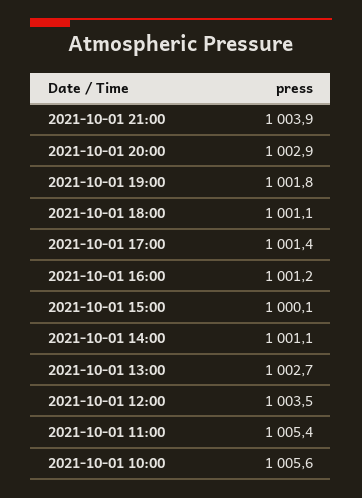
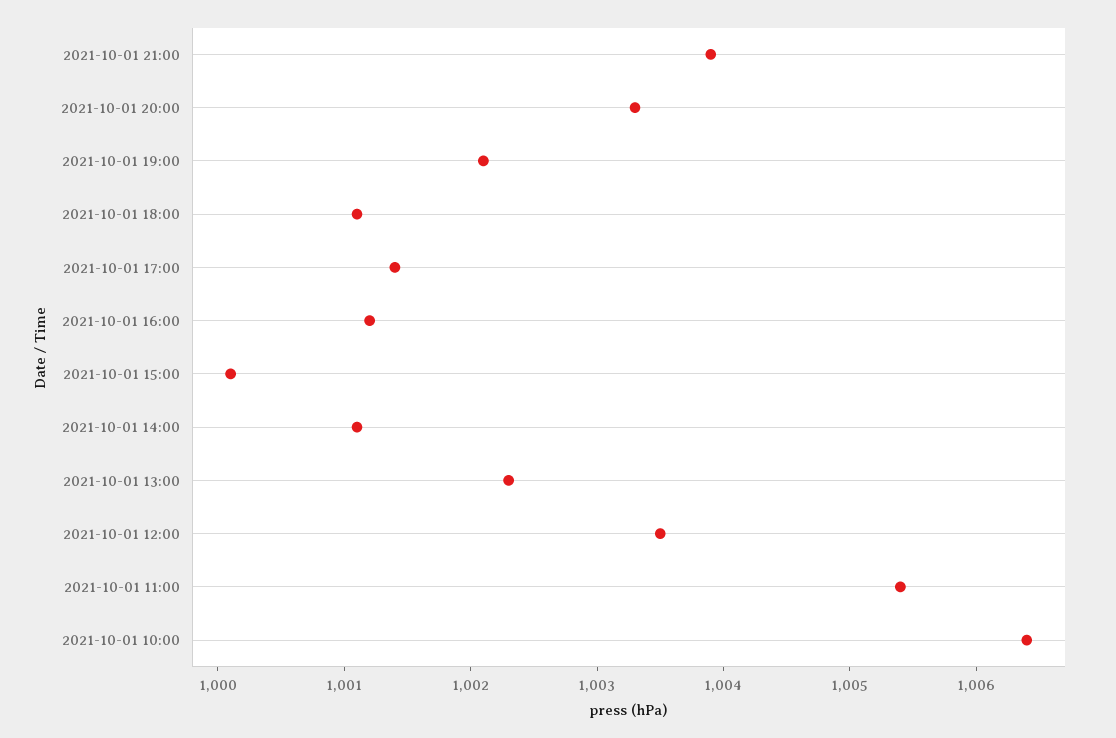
  {
    "2021-10-01 21:00": 1003.9,
-   "2021-10-01 20:00": 1002.9,
+   "2021-10-01 20:00": 1003.3,
-   "2021-10-01 19:00": 1001.8,
+   "2021-10-01 19:00": 1002.1,
    "2021-10-01 18:00": 1001.1,
    "2021-10-01 17:00": 1001.4,
    "2021-10-01 16:00": 1001.2,
    "2021-10-01 15:00": 1000.1,
    "2021-10-01 14:00": 1001.1,
-   "2021-10-01 13:00": 1002.7,
+   "2021-10-01 13:00": 1002.3,
    "2021-10-01 12:00": 1003.5,
    "2021-10-01 11:00": 1005.4,
-   "2021-10-01 10:00": 1005.6
+   "2021-10-01 10:00": 1006.4
  }

